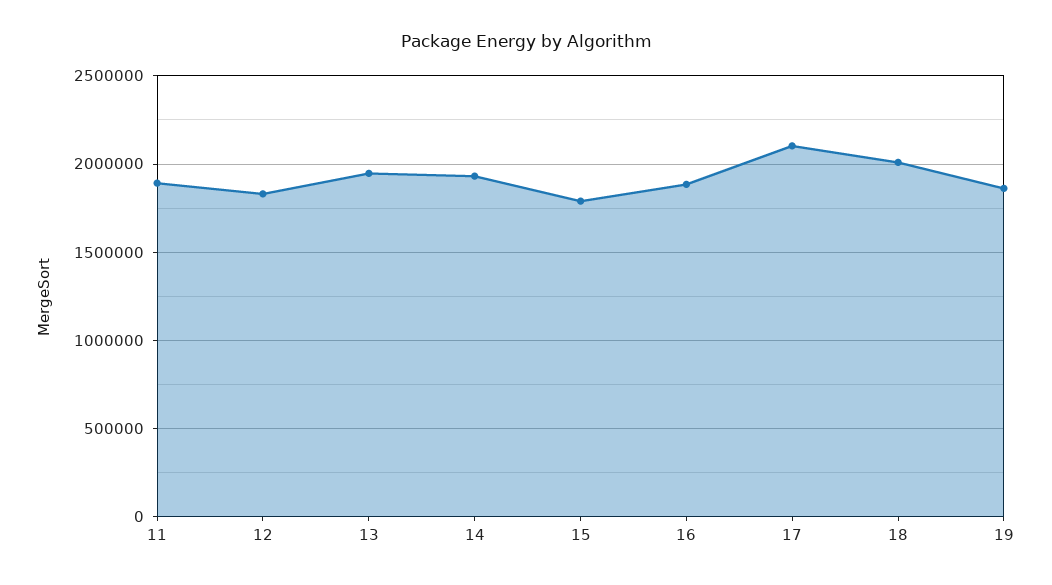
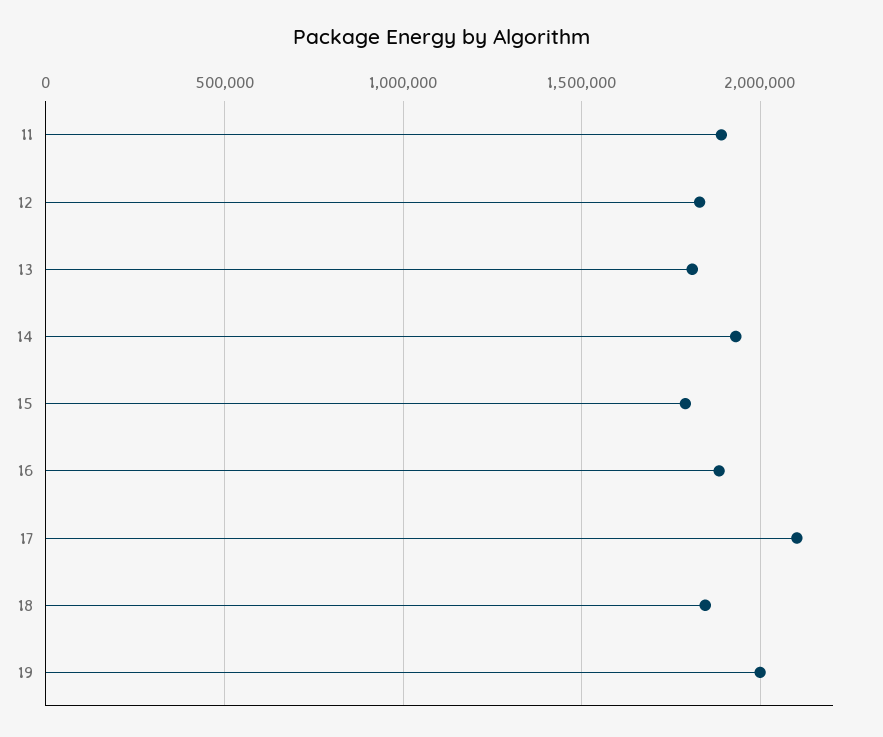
  {
    "11": 1900000,
    "12": 1850000,
-   "13": 1950000,
+   "13": 1800000,
    "14": 1950000,
    "15": 1800000,
    "16": 1900000,
    "17": 2100000,
-   "18": 2000000,
+   "18": 1850000,
-   "19": 1850000
+   "19": 2000000
  }

